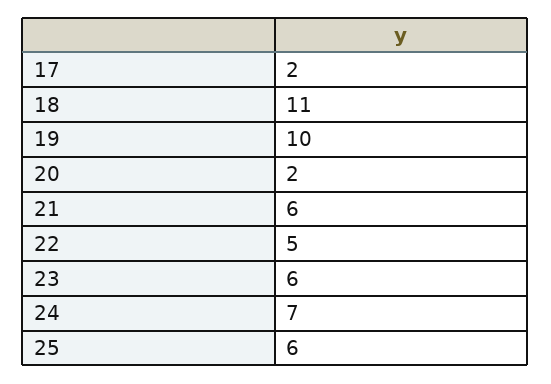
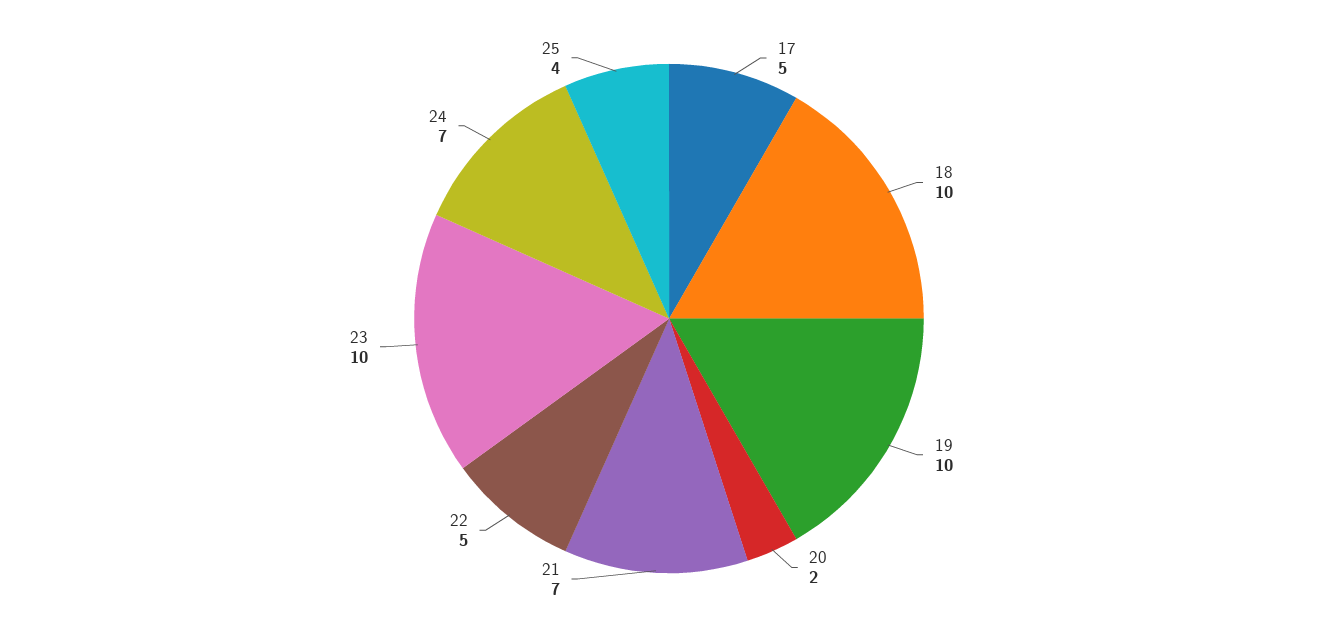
  {
-   "17": 2,
+   "17": 5,
-   "18": 11,
+   "18": 10,
    "19": 10,
    "20": 2,
-   "21": 6,
+   "21": 7,
    "22": 5,
-   "23": 6,
+   "23": 10,
    "24": 7,
-   "25": 6
+   "25": 4
  }

